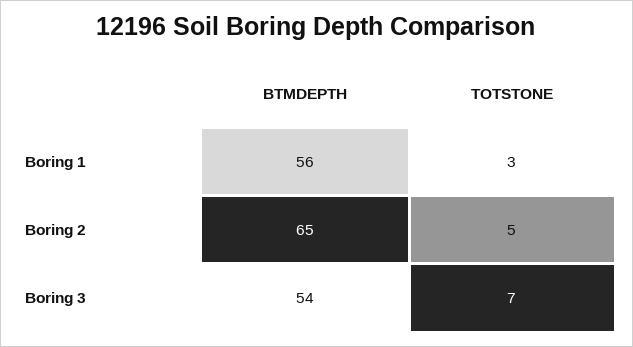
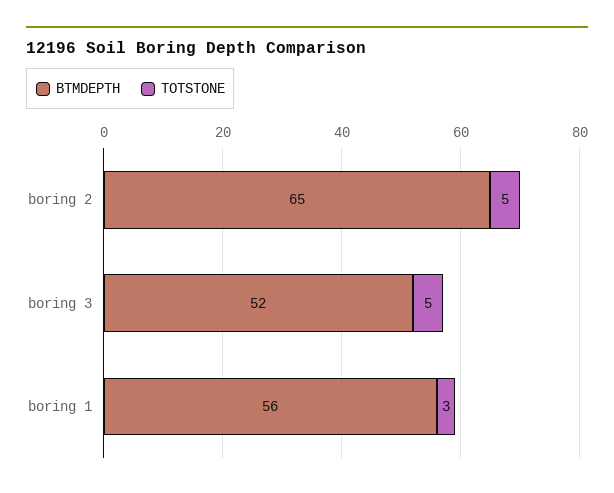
  {
    "BTMDEPTH": {
      "Boring 1": 56,
      "Boring 2": 65,
-     "Boring 3": 54
+     "Boring 3": 52
    },
    "TOTSTONE": {
      "Boring 1": 3,
      "Boring 2": 5,
-     "Boring 3": 7
+     "Boring 3": 5
    }
  }

